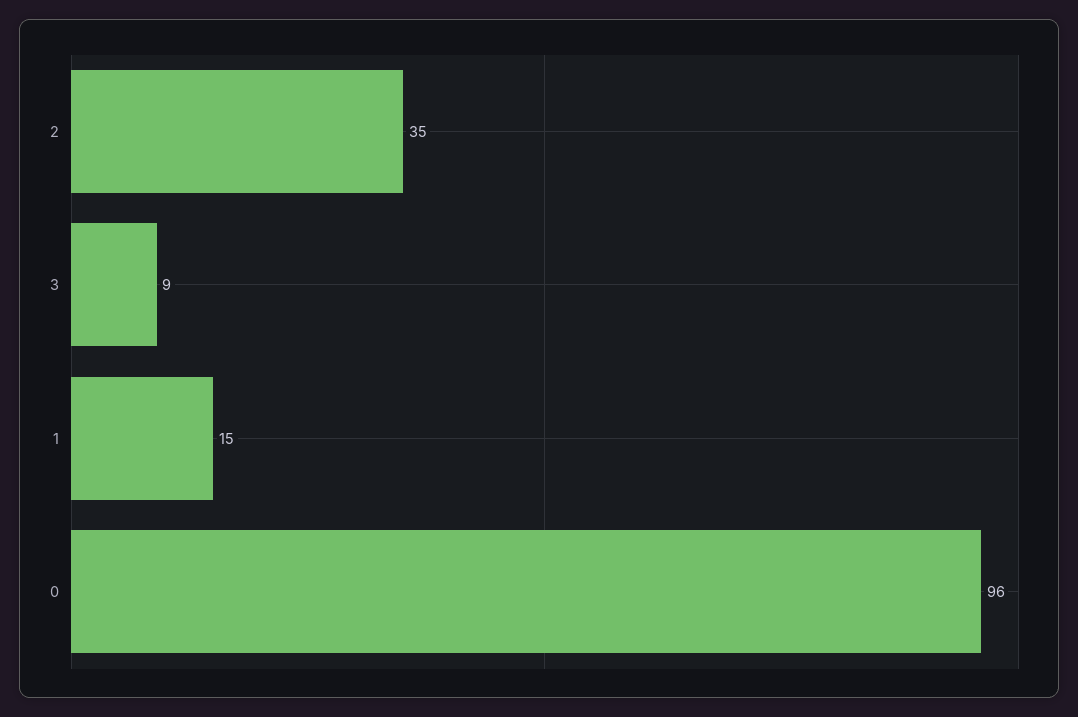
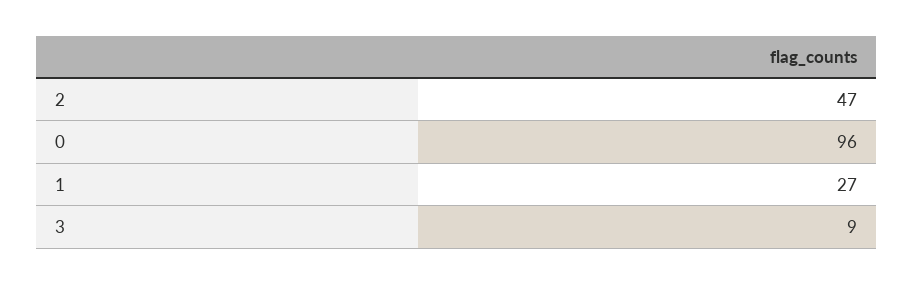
  {
-   "2": 35,
+   "2": 47,
    "3": 9,
-   "1": 15,
+   "1": 27,
    "0": 96
  }

